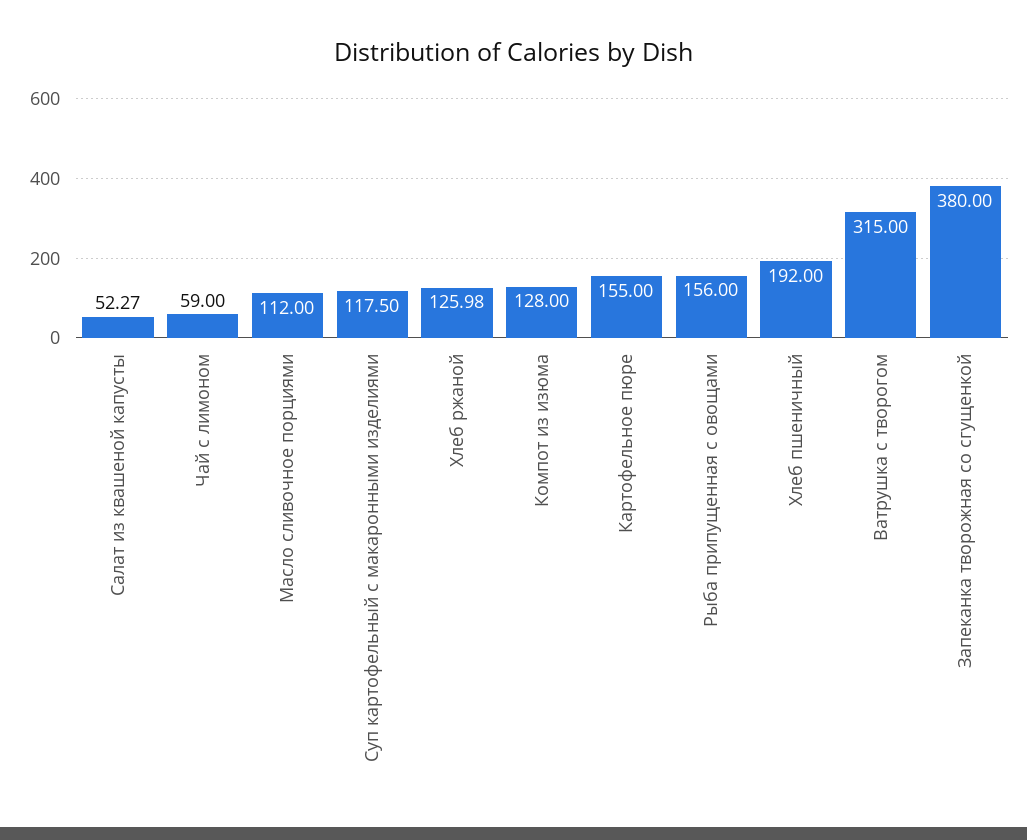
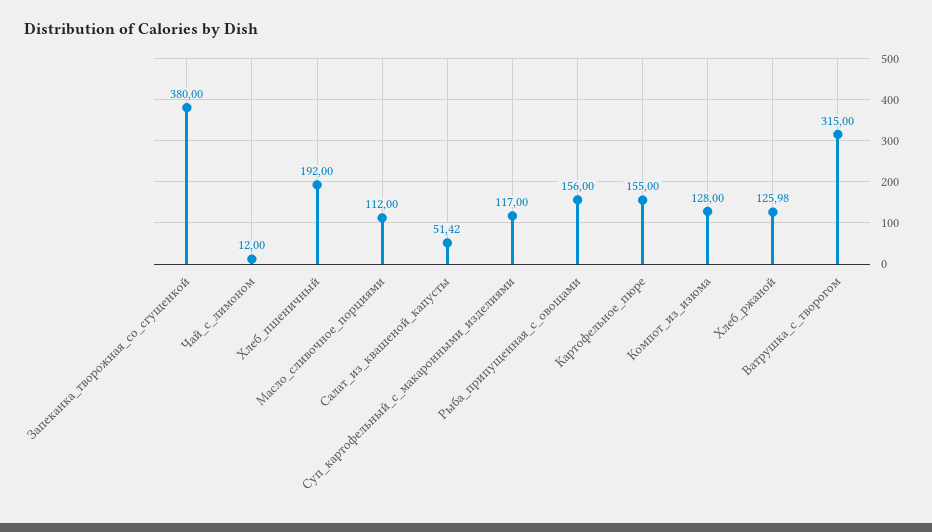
  {
-   "Салат из квашеной капусты": 52.27,
+   "Салат из квашеной капусты": 51.42,
-   "Чай с лимоном": 59,
+   "Чай с лимоном": 12,
    "Масло сливочное порциями": 112,
-   "Суп картофельный с макаронными изделиями": 117.5,
+   "Суп картофельный с макаронными изделиями": 117,
    "Хлеб ржаной": 125.98,
    "Компот из изюма": 128,
    "Картофельное пюре": 155,
    "Рыба припущенная с овощами": 156,
    "Хлеб пшеничный": 192,
    "Ватрушка с творогом": 315,
    "Запеканка творожная со сгущенкой": 380
  }

